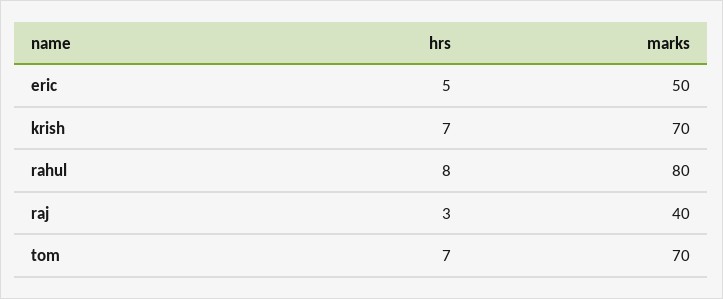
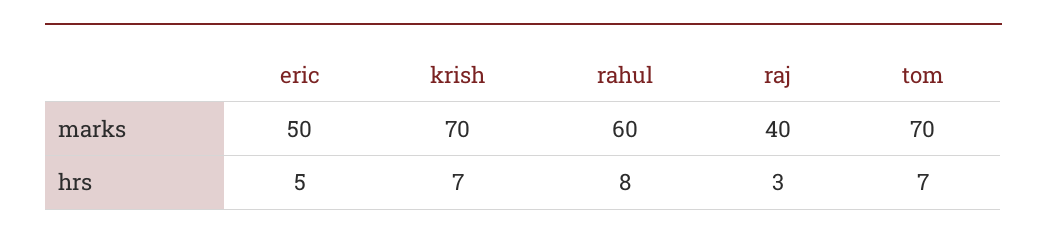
  {
    "hrs": {
      "eric": 5,
      "krish": 7,
      "rahul": 8,
      "raj": 3,
      "tom": 7
    },
    "marks": {
      "eric": 50,
      "krish": 70,
-     "rahul": 80,
+     "rahul": 60,
      "raj": 40,
      "tom": 70
    }
  }

